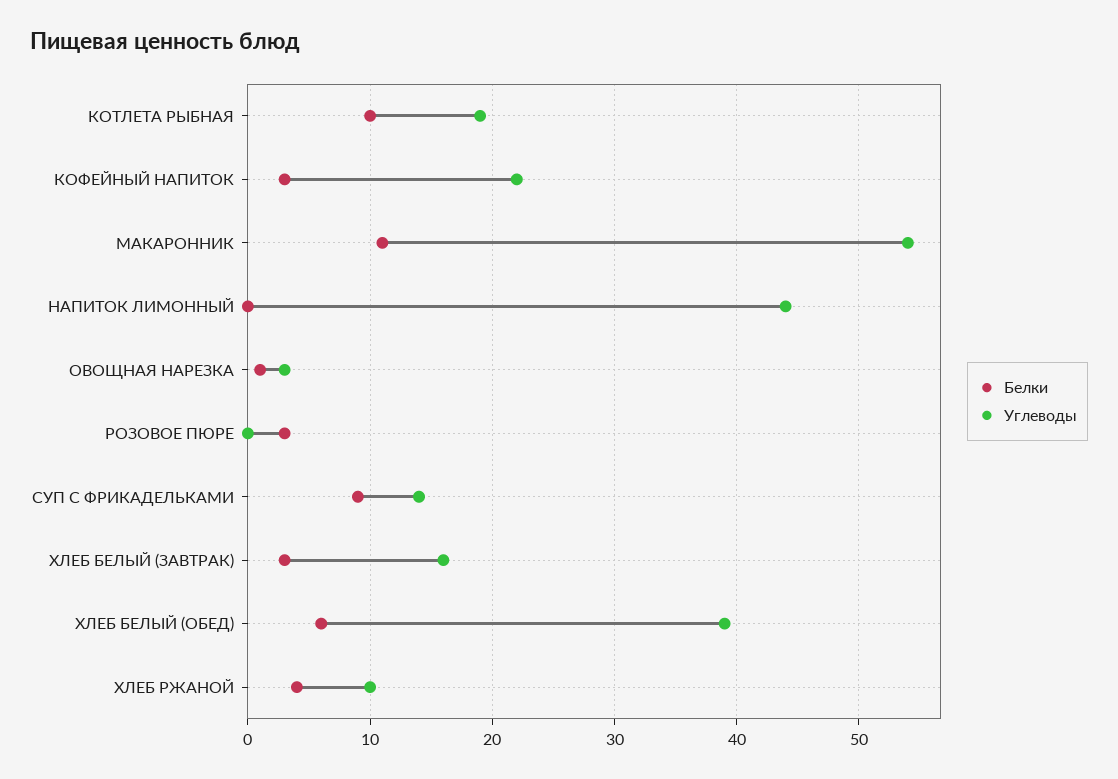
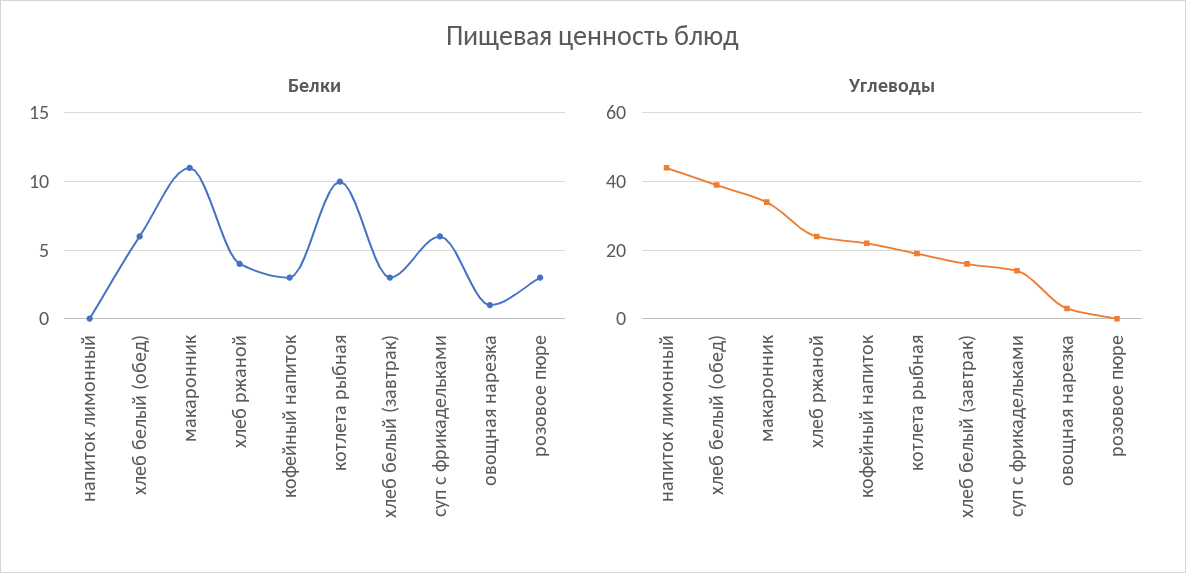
  {
    "Белки": {
      "КОТЛЕТА РЫБНАЯ": 10,
      "КОФЕЙНЫЙ НАПИТОК": 3,
      "МАКАРОННИК": 11,
      "НАПИТОК ЛИМОННЫЙ": 0,
      "ОВОЩНАЯ НАРЕЗКА": 1,
      "РОЗОВОЕ ПЮРЕ": 3,
-     "СУП С ФРИКАДЕЛЬКАМИ": 9,
+     "СУП С ФРИКАДЕЛЬКАМИ": 6,
      "ХЛЕБ БЕЛЫЙ (ЗАВТРАК)": 3,
      "ХЛЕБ БЕЛЫЙ (ОБЕД)": 6,
      "ХЛЕБ РЖАНОЙ": 4
    },
    "Углеводы": {
      "КОТЛЕТА РЫБНАЯ": 19,
      "КОФЕЙНЫЙ НАПИТОК": 22,
-     "МАКАРОННИК": 54,
+     "МАКАРОННИК": 35,
      "НАПИТОК ЛИМОННЫЙ": 44,
      "ОВОЩНАЯ НАРЕЗКА": 3,
      "РОЗОВОЕ ПЮРЕ": 0,
      "СУП С ФРИКАДЕЛЬКАМИ": 14,
      "ХЛЕБ БЕЛЫЙ (ЗАВТРАК)": 16,
      "ХЛЕБ БЕЛЫЙ (ОБЕД)": 39,
-     "ХЛЕБ РЖАНОЙ": 10
+     "ХЛЕБ РЖАНОЙ": 25
    }
  }

